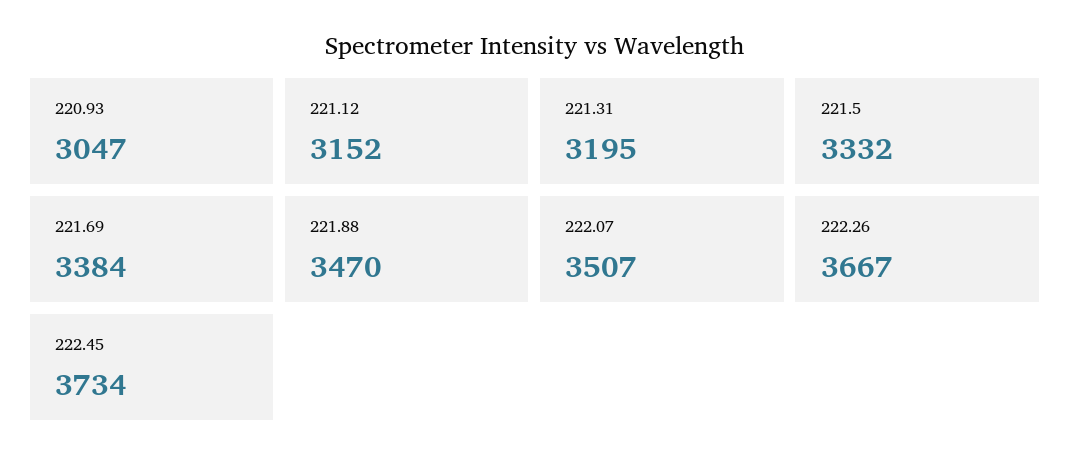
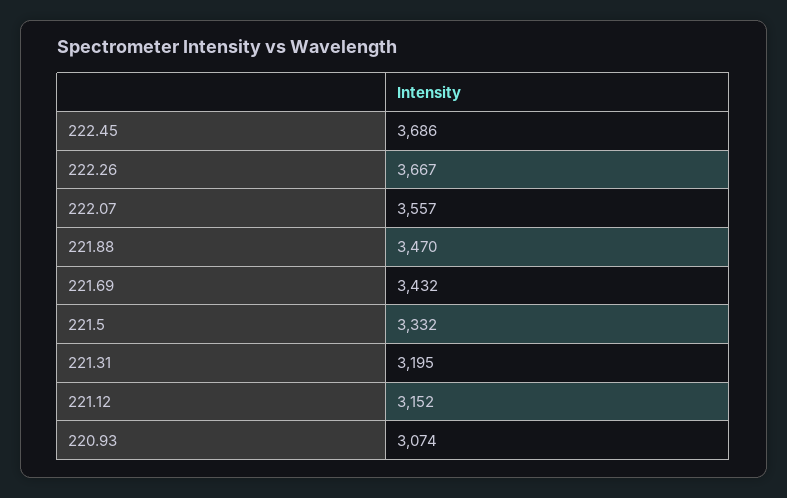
  {
-   "220.93": 3047,
+   "220.93": 3074,
    "221.12": 3152,
    "221.31": 3195,
    "221.5": 3332,
-   "221.69": 3384,
+   "221.69": 3432,
    "221.88": 3470,
-   "222.07": 3507,
+   "222.07": 3557,
    "222.26": 3667,
-   "222.45": 3734
+   "222.45": 3686
  }

